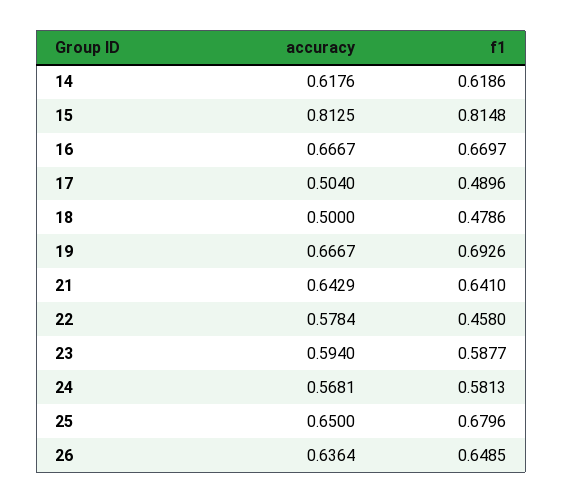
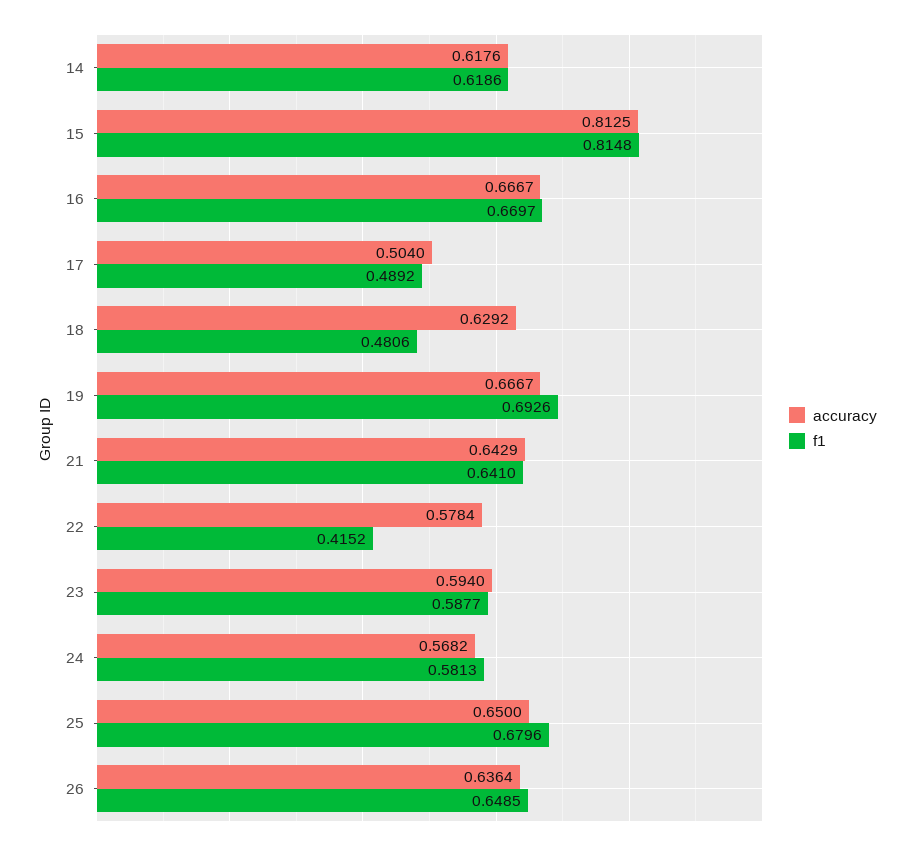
  {
    "accuracy": {
      "14": 0.6176,
      "15": 0.8125,
      "16": 0.6667,
      "17": 0.504,
-     "18": 0.5,
+     "18": 0.6292,
      "19": 0.6667,
      "21": 0.6429,
      "22": 0.5784,
      "23": 0.594,
-     "24": 0.5681,
+     "24": 0.5682,
      "25": 0.65,
      "26": 0.6364
    },
    "f1": {
      "14": 0.6186,
      "15": 0.8148,
      "16": 0.6697,
-     "17": 0.4896,
+     "17": 0.4892,
-     "18": 0.4786,
+     "18": 0.4806,
      "19": 0.6926,
      "21": 0.641,
-     "22": 0.458,
+     "22": 0.4152,
      "23": 0.5877,
      "24": 0.5813,
      "25": 0.6796,
      "26": 0.6485
    }
  }

